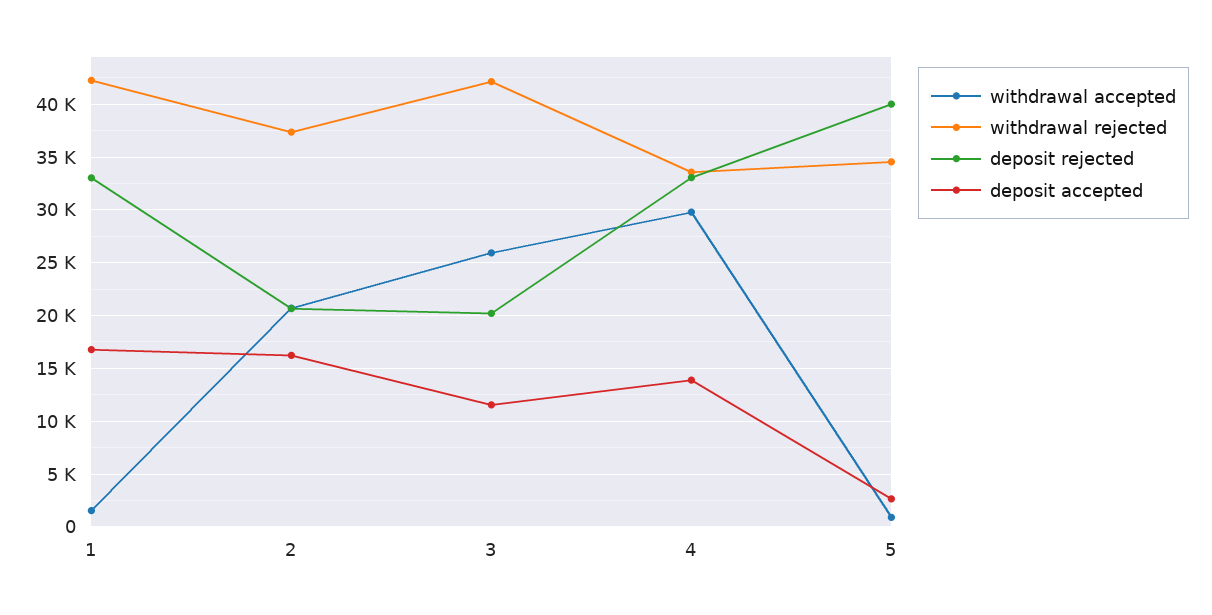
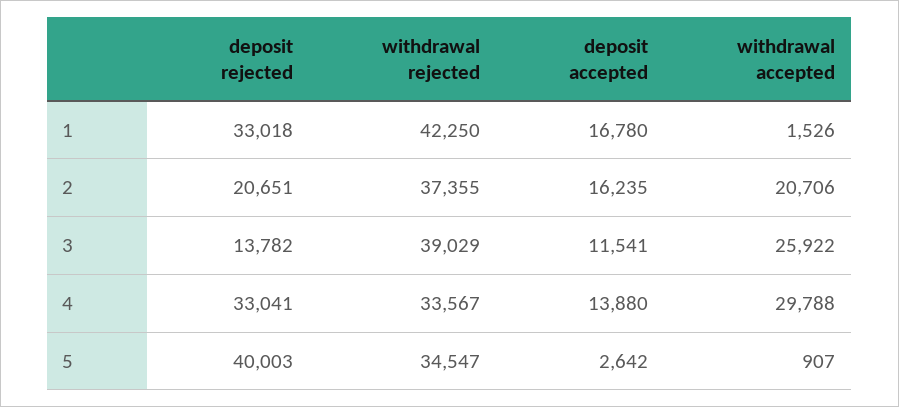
  {
    "withdrawal accepted": {
      "1": 1526,
      "2": 20706,
      "3": 25922,
      "4": 29788,
      "5": 907
    },
    "withdrawal rejected": {
      "1": 42250,
      "2": 37355,
-     "3": 42000,
+     "3": 39029,
      "4": 33567,
      "5": 34547
    },
    "deposit rejected": {
      "1": 33018,
      "2": 20651,
-     "3": 20000,
+     "3": 13782,
      "4": 33041,
      "5": 40003
    },
    "deposit accepted": {
      "1": 16780,
      "2": 16235,
      "3": 11541,
      "4": 13880,
      "5": 2642
    }
  }

